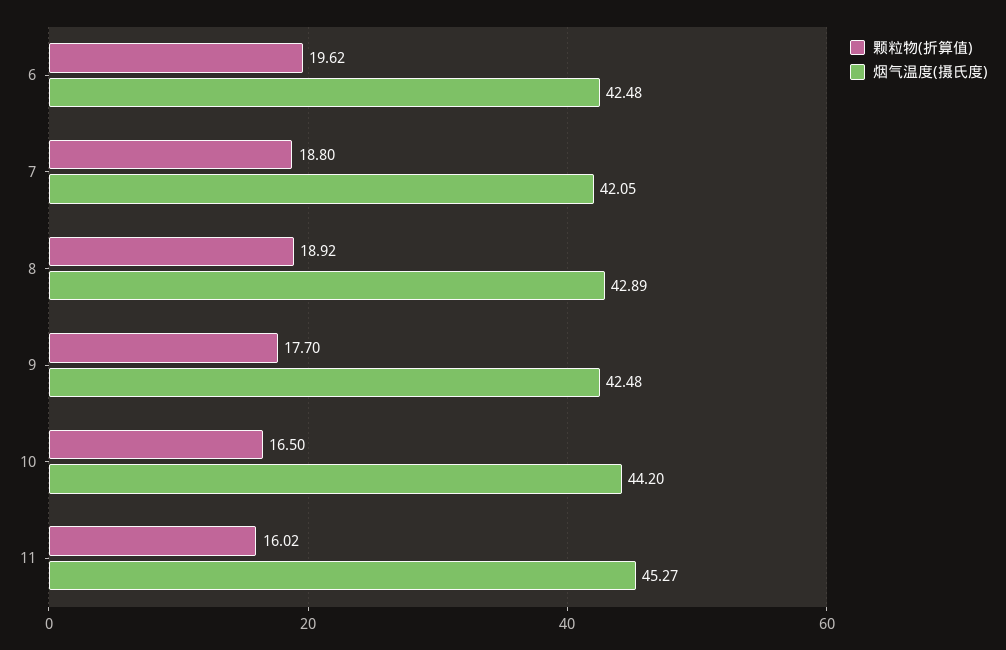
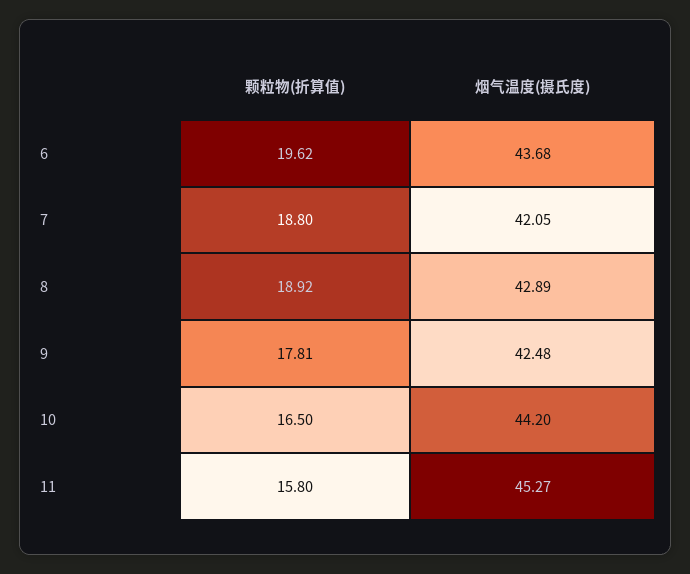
  {
    "颗粒物(折算值)": {
      "6": 19.62,
      "7": 18.8,
      "8": 18.92,
-     "9": 17.7,
+     "9": 17.81,
      "10": 16.5,
-     "11": 16.02
+     "11": 15.8
    },
    "烟气温度(摄氏度)": {
-     "6": 42.48,
+     "6": 43.68,
      "7": 42.05,
      "8": 42.89,
      "9": 42.48,
      "10": 44.2,
      "11": 45.27
    }
  }

